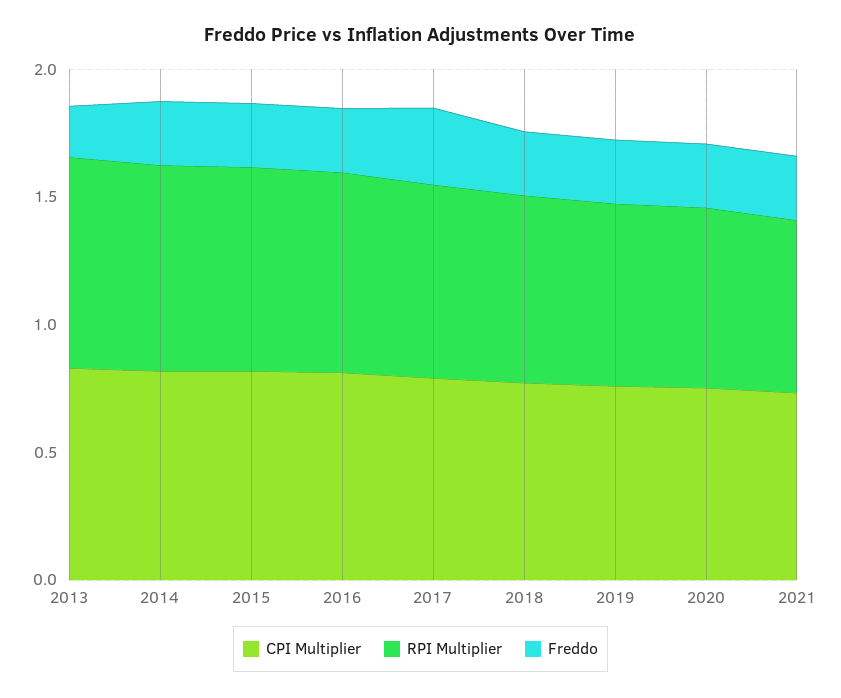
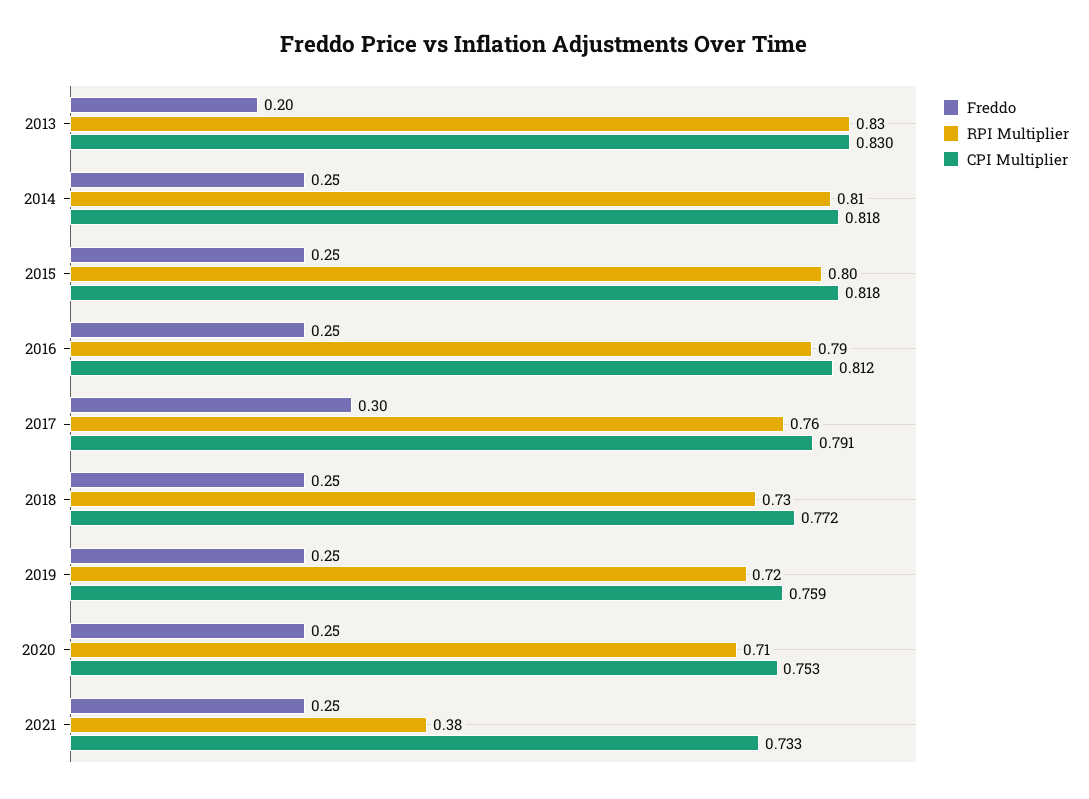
  {
    "CPI Multiplier": {
      "2013": 0.83,
      "2014": 0.818,
      "2015": 0.818,
      "2016": 0.812,
      "2017": 0.791,
      "2018": 0.772,
      "2019": 0.759,
      "2020": 0.753,
      "2021": 0.733
    },
    "RPI Multiplier": {
      "2013": 0.83,
      "2014": 0.81,
      "2015": 0.8,
      "2016": 0.79,
      "2017": 0.76,
      "2018": 0.73,
      "2019": 0.72,
      "2020": 0.71,
-     "2021": 0.7
+     "2021": 0.38
    },
    "Freddo": {
      "2013": 0.2,
      "2014": 0.25,
      "2015": 0.25,
      "2016": 0.25,
      "2017": 0.3,
      "2018": 0.25,
      "2019": 0.25,
      "2020": 0.25,
      "2021": 0.25
    }
  }

